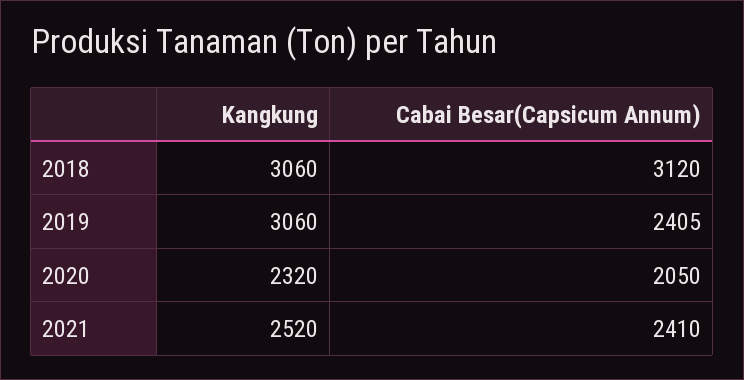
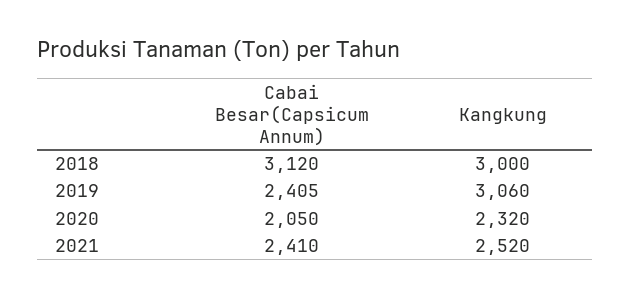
  {
    "Kangkung": {
-     "2018": 3060,
+     "2018": 3000,
      "2019": 3060,
      "2020": 2320,
      "2021": 2520
    },
    "Cabai Besar(Capsicum Annum)": {
      "2018": 3120,
      "2019": 2405,
      "2020": 2050,
      "2021": 2410
    }
  }

